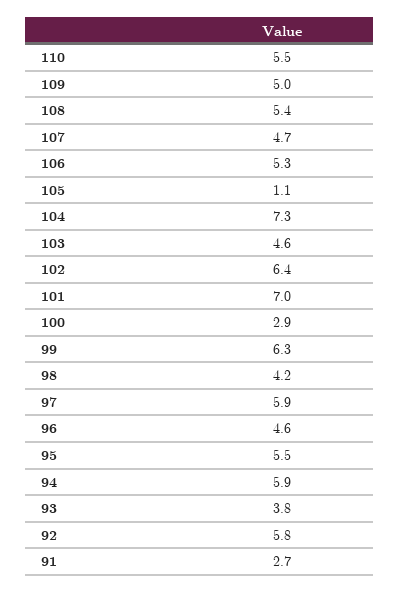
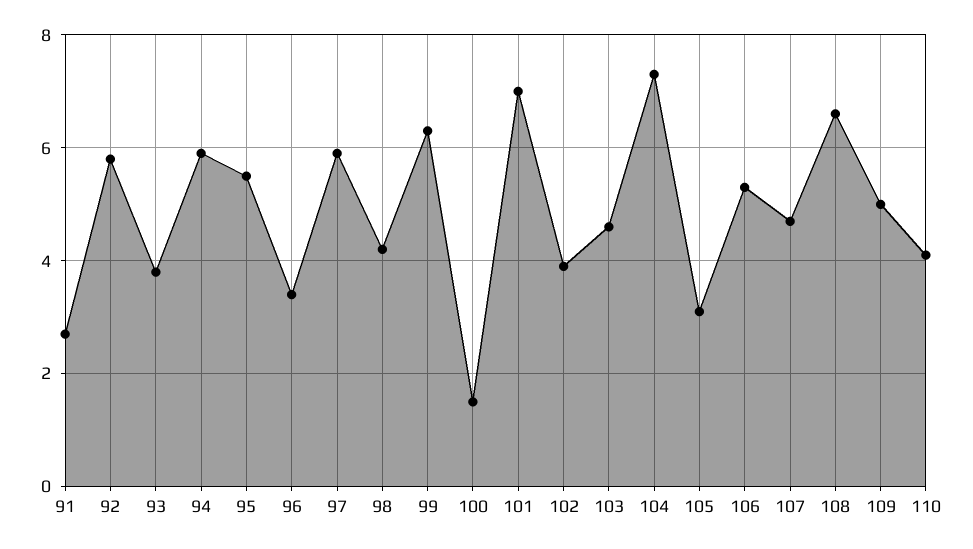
  {
-   "110": 5.5,
+   "110": 4,
    "109": 5,
-   "108": 5.4,
+   "108": 6.5,
    "107": 4.7,
    "106": 5.3,
-   "105": 1.1,
+   "105": 3,
    "104": 7.3,
    "103": 4.6,
-   "102": 6.4,
+   "102": 4,
    "101": 7,
-   "100": 2.9,
+   "100": 1.5,
    "99": 6.3,
    "98": 4.2,
    "97": 5.9,
-   "96": 4.6,
+   "96": 3.5,
    "95": 5.5,
    "94": 5.9,
    "93": 3.8,
    "92": 5.8,
    "91": 2.7
  }

